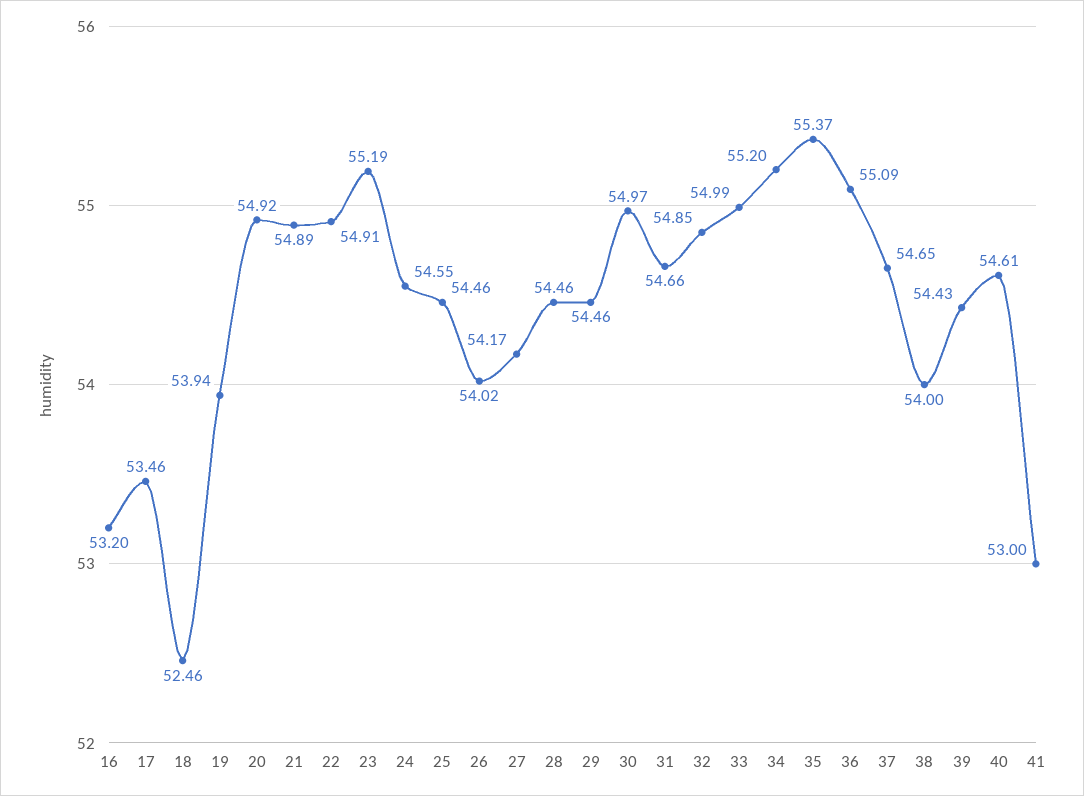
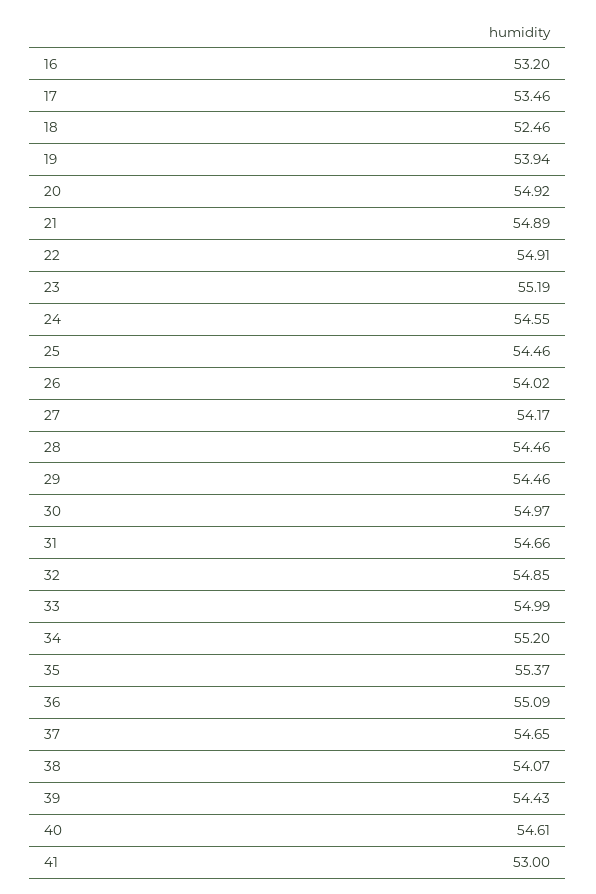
  {
    "16": 53.2,
    "17": 53.46,
    "18": 52.46,
    "19": 53.94,
    "20": 54.92,
    "21": 54.89,
    "22": 54.91,
    "23": 55.19,
    "24": 54.55,
    "25": 54.46,
    "26": 54.02,
    "27": 54.17,
    "28": 54.46,
    "29": 54.46,
    "30": 54.97,
    "31": 54.66,
    "32": 54.85,
    "33": 54.99,
    "34": 55.2,
    "35": 55.37,
    "36": 55.09,
    "37": 54.65,
-   "38": 54,
+   "38": 54.07,
    "39": 54.43,
    "40": 54.61,
    "41": 53
  }

